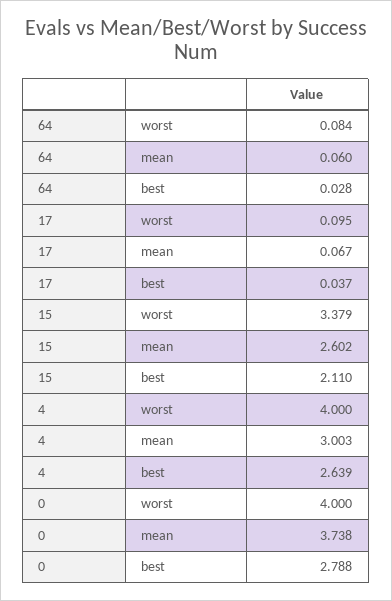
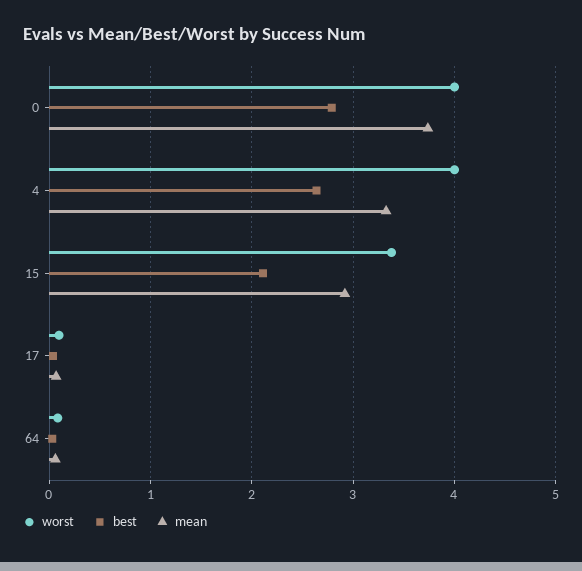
  {
    "worst": {
      "64": 0.084,
      "17": 0.095,
      "15": 3.379,
      "4": 4,
      "0": 4
    },
    "mean": {
      "64": 0.06,
      "17": 0.067,
-     "15": 2.602,
+     "15": 2.9,
-     "4": 3.003,
+     "4": 3.3,
      "0": 3.738
    },
    "best": {
      "64": 0.028,
      "17": 0.037,
      "15": 2.11,
      "4": 2.639,
      "0": 2.788
    }
  }

